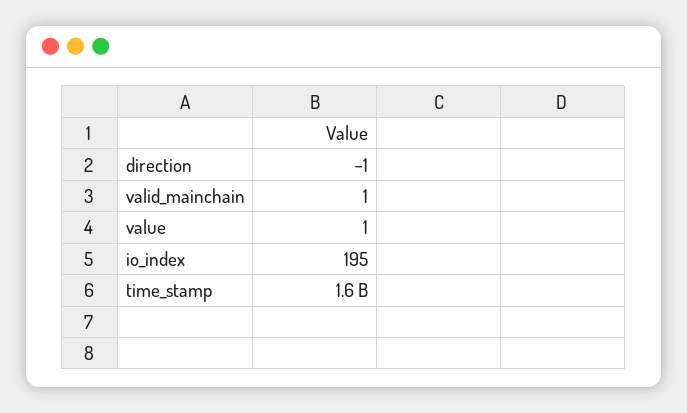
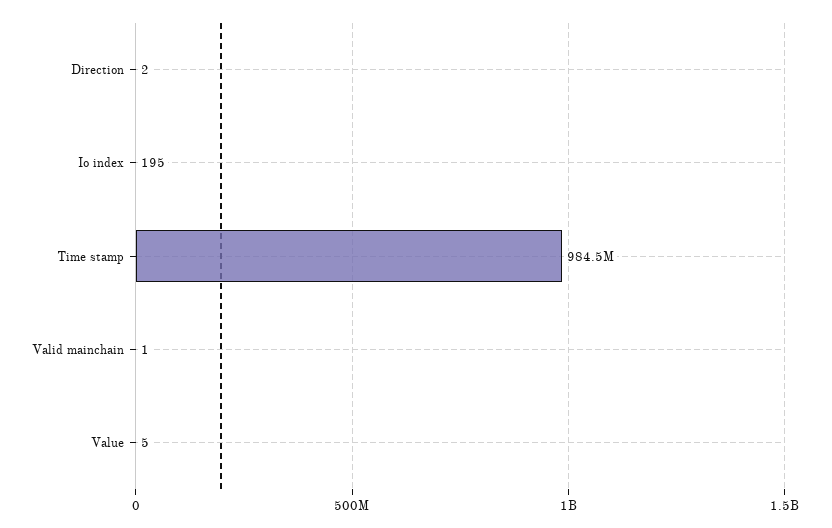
  {
-   "direction": -1,
+   "direction": 2,
    "valid_mainchain": 1,
-   "value": 1,
+   "value": 5,
    "io_index": 195,
-   "time_stamp": 1600000000
+   "time_stamp": 984500000
  }

